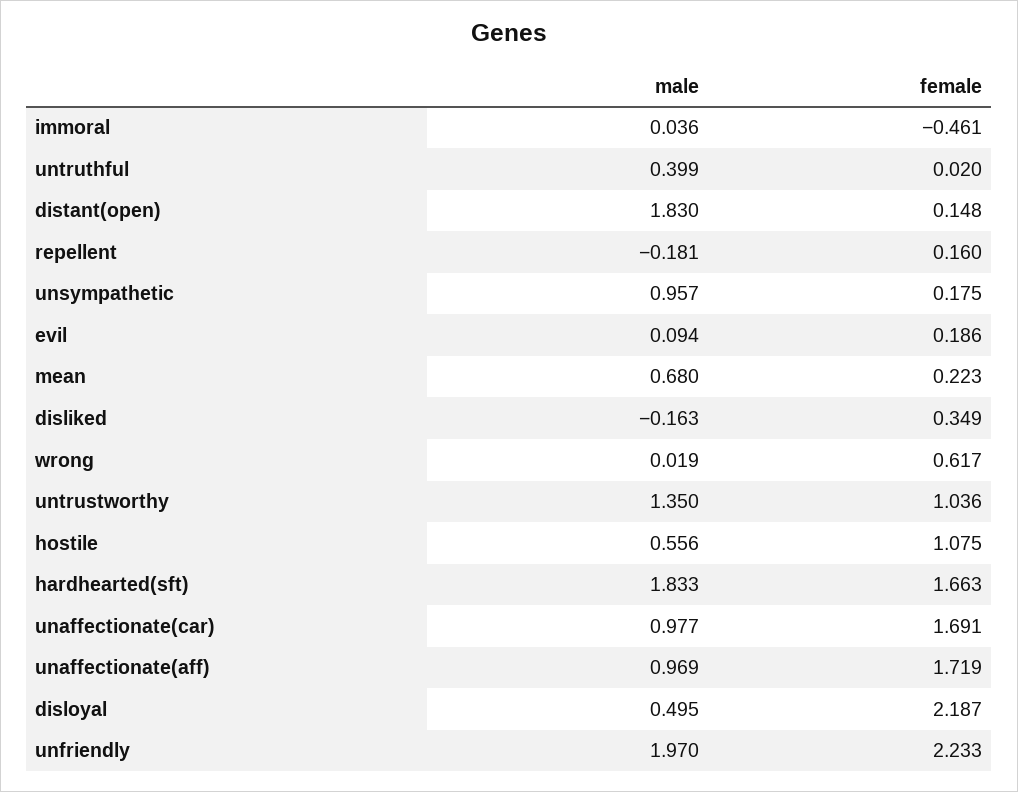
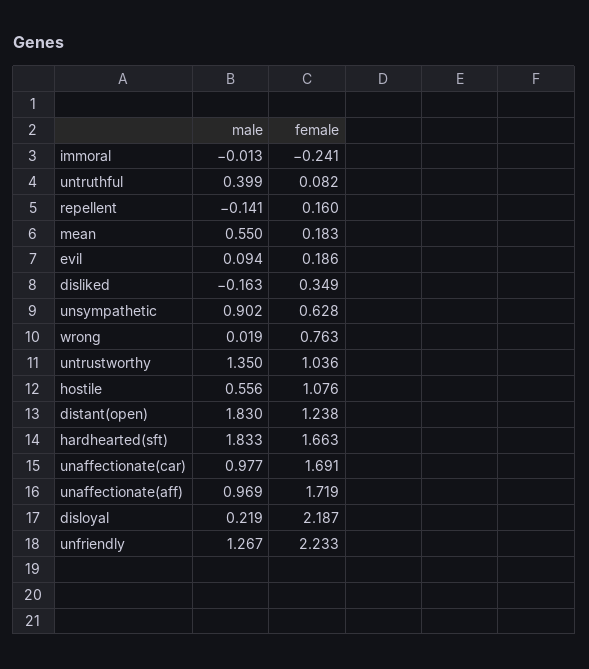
  {
    "male": {
-     "immoral": 0.036,
+     "immoral": -0.013,
      "untruthful": 0.399,
      "distant(open)": 1.83,
-     "repellent": -0.181,
+     "repellent": -0.141,
-     "unsympathetic": 0.957,
+     "unsympathetic": 0.902,
      "evil": 0.094,
-     "mean": 0.68,
+     "mean": 0.55,
      "disliked": -0.163,
      "wrong": 0.019,
      "untrustworthy": 1.35,
      "hostile": 0.556,
      "hardhearted(sft)": 1.833,
      "unaffectionate(car)": 0.977,
      "unaffectionate(aff)": 0.969,
-     "disloyal": 0.495,
+     "disloyal": 0.219,
-     "unfriendly": 1.97
+     "unfriendly": 1.267
    },
    "female": {
-     "immoral": -0.461,
+     "immoral": -0.241,
-     "untruthful": 0.02,
+     "untruthful": 0.082,
-     "distant(open)": 0.148,
+     "distant(open)": 1.238,
      "repellent": 0.16,
-     "unsympathetic": 0.175,
+     "unsympathetic": 0.628,
      "evil": 0.186,
-     "mean": 0.223,
+     "mean": 0.183,
      "disliked": 0.349,
-     "wrong": 0.617,
+     "wrong": 0.763,
      "untrustworthy": 1.036,
-     "hostile": 1.075,
+     "hostile": 1.076,
      "hardhearted(sft)": 1.663,
      "unaffectionate(car)": 1.691,
      "unaffectionate(aff)": 1.719,
      "disloyal": 2.187,
      "unfriendly": 2.233
    }
  }

